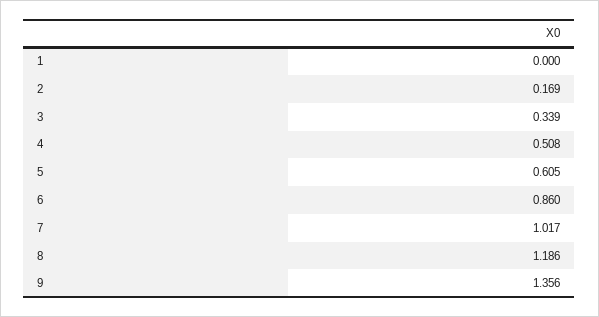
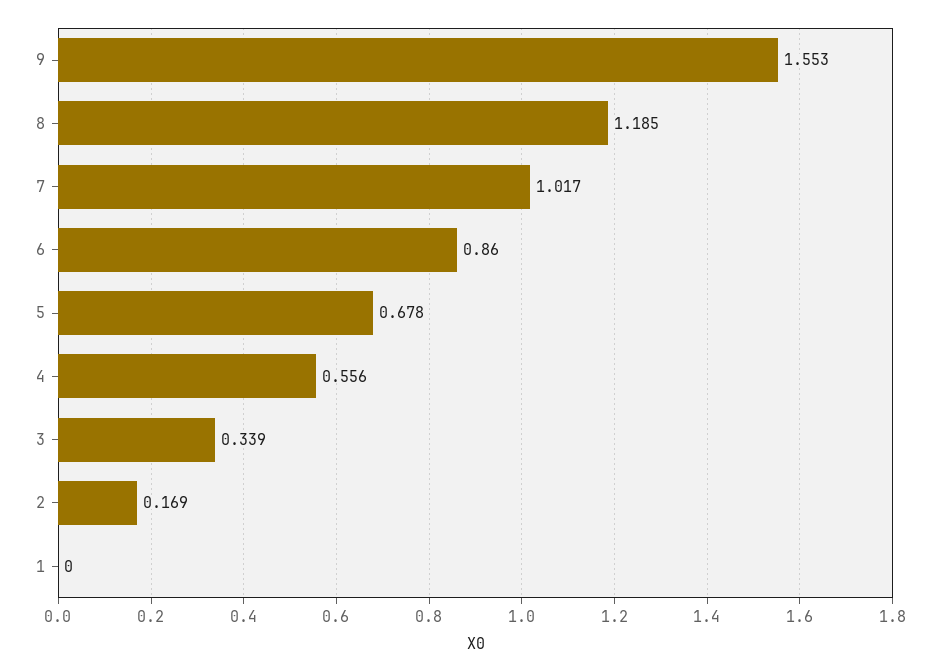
  {
    "1": 0,
    "2": 0.169,
    "3": 0.339,
-   "4": 0.508,
+   "4": 0.556,
-   "5": 0.605,
+   "5": 0.678,
    "6": 0.86,
    "7": 1.017,
-   "8": 1.186,
+   "8": 1.185,
-   "9": 1.356
+   "9": 1.553
  }

